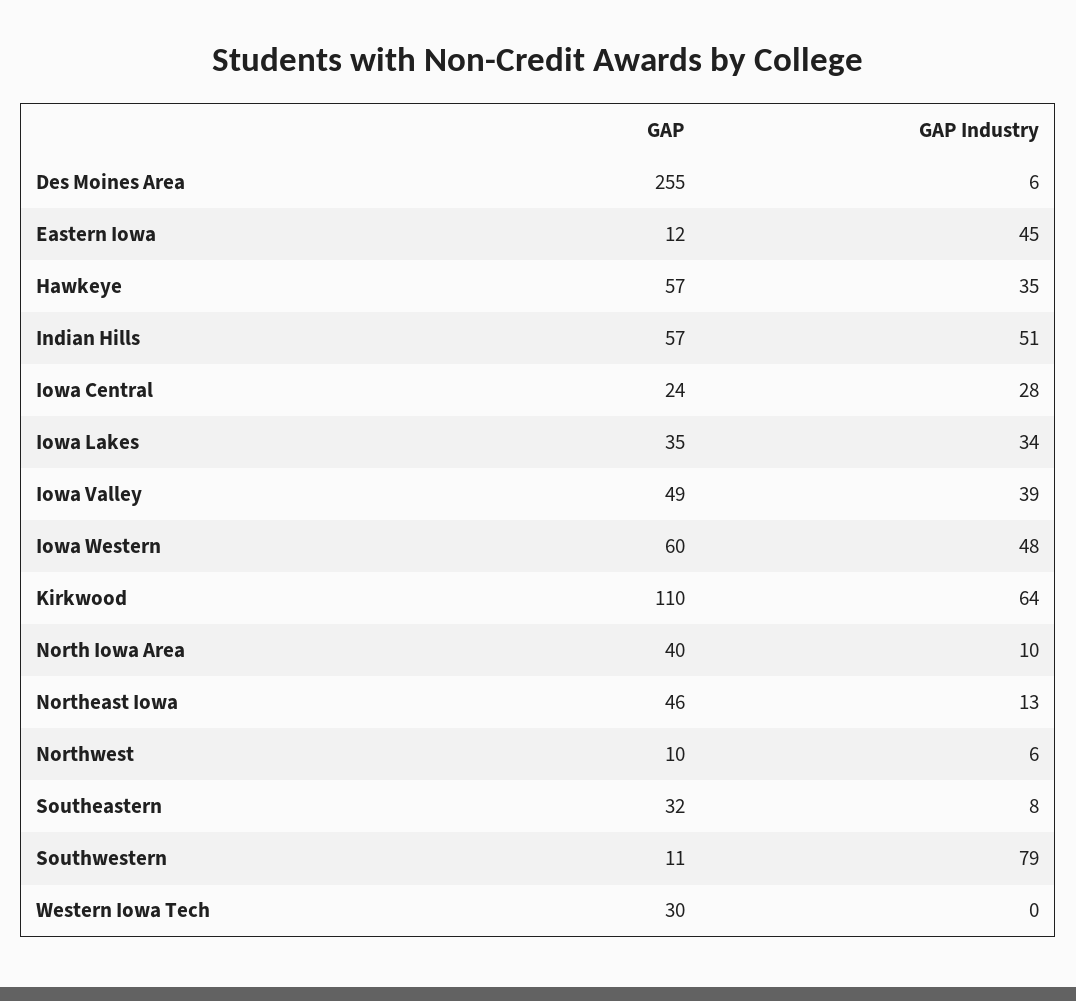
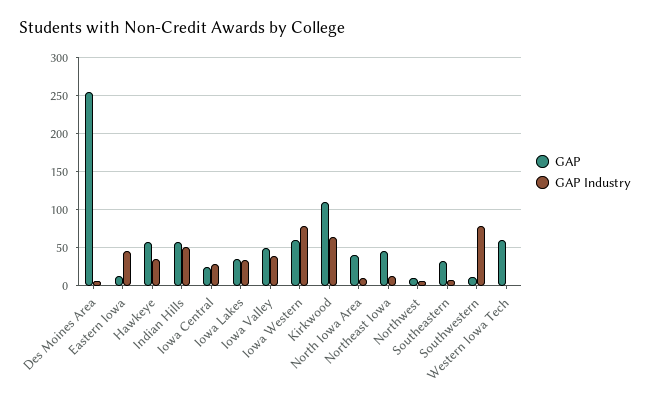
  {
    "GAP": {
      "Des Moines Area": 255,
      "Eastern Iowa": 12,
      "Hawkeye": 57,
      "Indian Hills": 57,
      "Iowa Central": 24,
      "Iowa Lakes": 35,
      "Iowa Valley": 49,
      "Iowa Western": 60,
      "Kirkwood": 110,
      "North Iowa Area": 40,
      "Northeast Iowa": 46,
      "Northwest": 10,
      "Southeastern": 32,
      "Southwestern": 11,
-     "Western Iowa Tech": 30
+     "Western Iowa Tech": 60
    },
    "GAP Industry": {
      "Des Moines Area": 6,
      "Eastern Iowa": 45,
      "Hawkeye": 35,
      "Indian Hills": 51,
      "Iowa Central": 28,
      "Iowa Lakes": 34,
      "Iowa Valley": 39,
-     "Iowa Western": 48,
+     "Iowa Western": 80,
      "Kirkwood": 64,
      "North Iowa Area": 10,
      "Northeast Iowa": 13,
      "Northwest": 6,
      "Southeastern": 8,
      "Southwestern": 79,
      "Western Iowa Tech": 0
    }
  }

